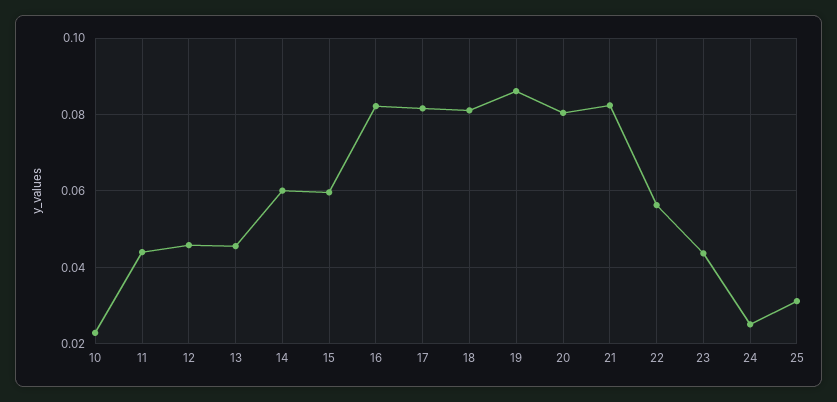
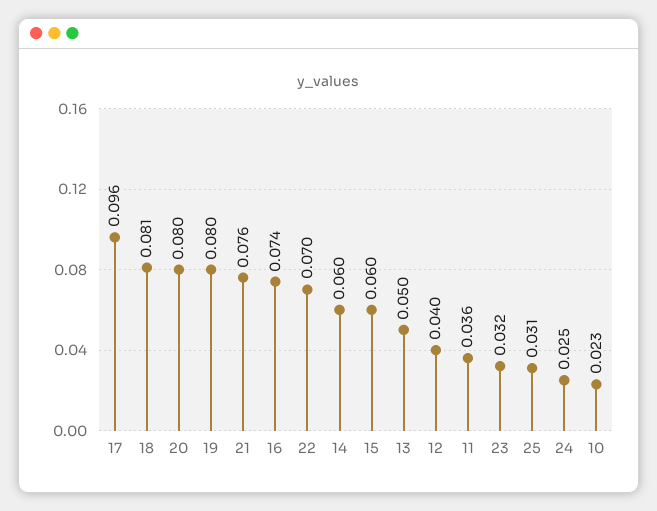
  {
    "10": 0.023,
-   "11": 0.044,
+   "11": 0.036,
-   "12": 0.046,
+   "12": 0.04,
-   "13": 0.046,
+   "13": 0.05,
    "14": 0.06,
    "15": 0.06,
-   "16": 0.082,
+   "16": 0.074,
-   "17": 0.082,
+   "17": 0.096,
    "18": 0.081,
-   "19": 0.086,
+   "19": 0.08,
    "20": 0.08,
-   "21": 0.082,
+   "21": 0.076,
-   "22": 0.056,
+   "22": 0.07,
-   "23": 0.044,
+   "23": 0.032,
    "24": 0.025,
    "25": 0.031
  }

